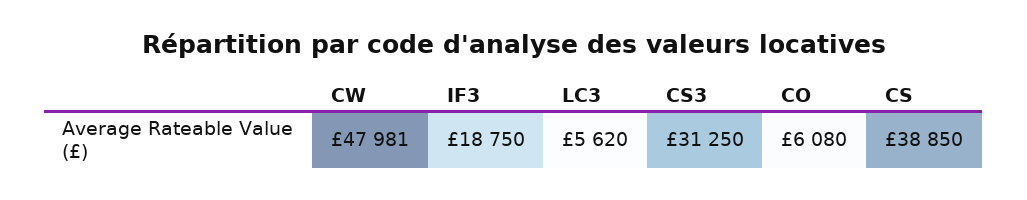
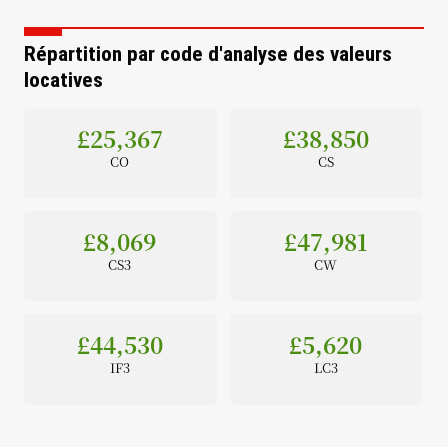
  {
    "CW": 47981,
-   "IF3": 18750,
+   "IF3": 44530,
    "LC3": 5620,
-   "CS3": 31250,
+   "CS3": 8069,
-   "CO": 6080,
+   "CO": 25367,
    "CS": 38850
  }

